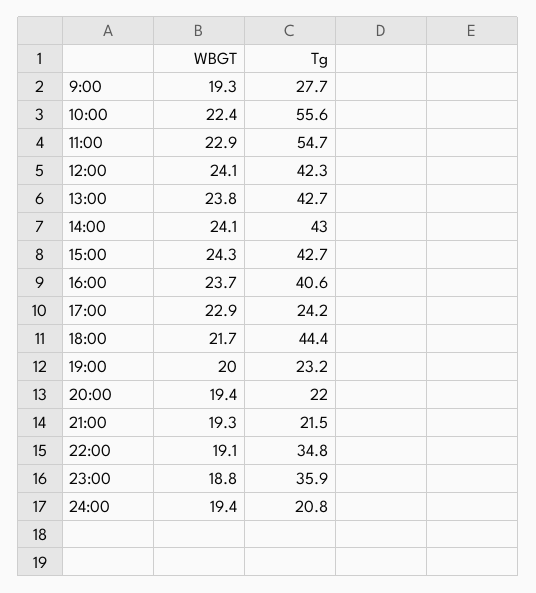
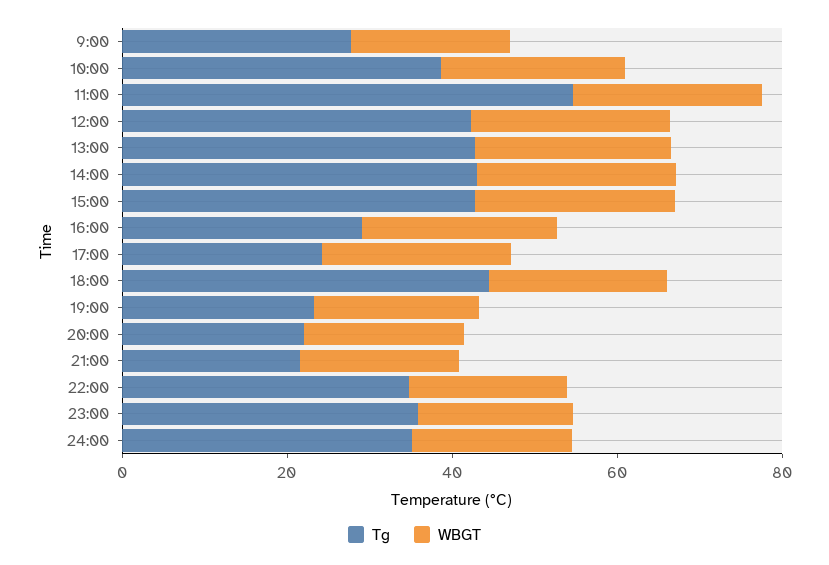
  {
    "WBGT": {
      "9:00": 19.3,
      "10:00": 22.4,
      "11:00": 22.9,
      "12:00": 24.1,
      "13:00": 23.8,
      "14:00": 24.1,
      "15:00": 24.3,
      "16:00": 23.7,
      "17:00": 22.9,
      "18:00": 21.7,
      "19:00": 20,
      "20:00": 19.4,
      "21:00": 19.3,
      "22:00": 19.1,
      "23:00": 18.8,
      "24:00": 19.4
    },
    "Tg": {
      "9:00": 27.7,
-     "10:00": 55.6,
+     "10:00": 40,
      "11:00": 54.7,
      "12:00": 42.3,
      "13:00": 42.7,
      "14:00": 43,
      "15:00": 42.7,
-     "16:00": 40.6,
+     "16:00": 30,
      "17:00": 24.2,
      "18:00": 44.4,
      "19:00": 23.2,
      "20:00": 22,
      "21:00": 21.5,
      "22:00": 34.8,
      "23:00": 35.9,
-     "24:00": 20.8
+     "24:00": 35
    }
  }

